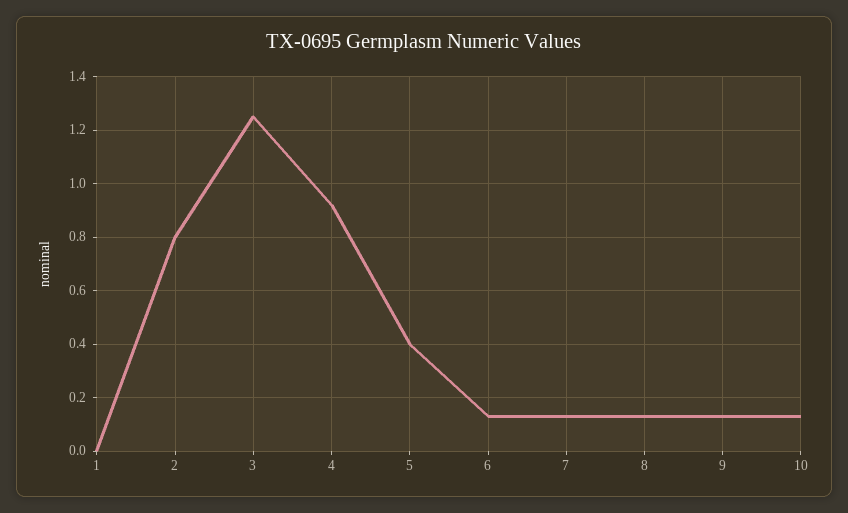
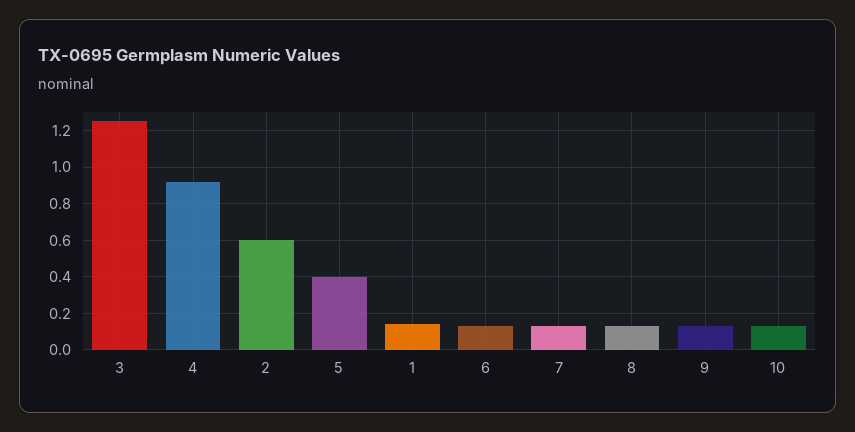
  {
-   "1": 0,
+   "1": 0.15,
-   "2": 0.8,
+   "2": 0.6,
    "3": 1.25,
    "4": 0.9,
    "5": 0.4,
    "6": 0.15,
    "7": 0.15,
    "8": 0.15,
    "9": 0.15,
    "10": 0.15
  }

